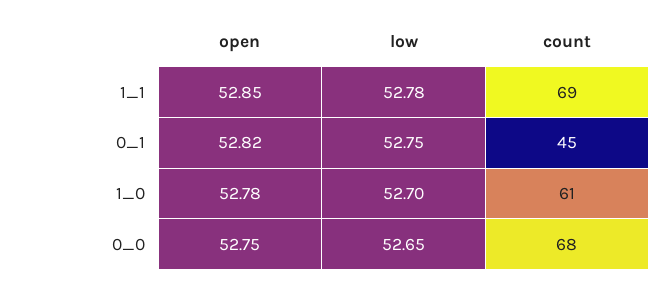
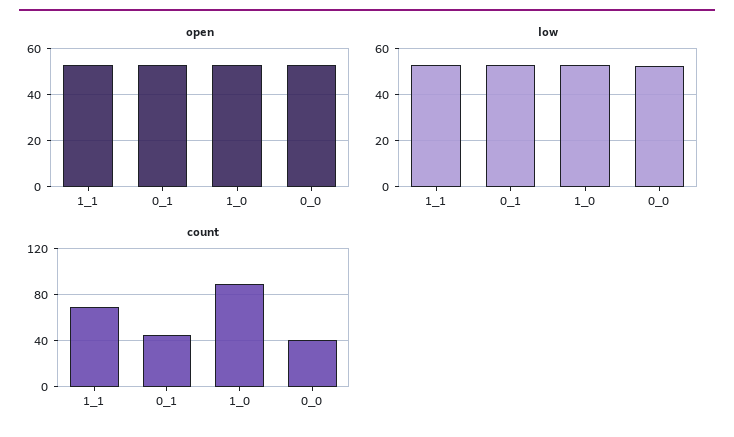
  {
    "open": {
      "1_1": 52.85,
      "0_1": 52.82,
      "1_0": 52.78,
      "0_0": 52.75
    },
    "low": {
      "1_1": 52.78,
      "0_1": 52.75,
      "1_0": 52.7,
      "0_0": 52.65
    },
    "count": {
      "1_1": 69,
      "0_1": 45,
-     "1_0": 61,
+     "1_0": 90,
-     "0_0": 68
+     "0_0": 40
    }
  }

